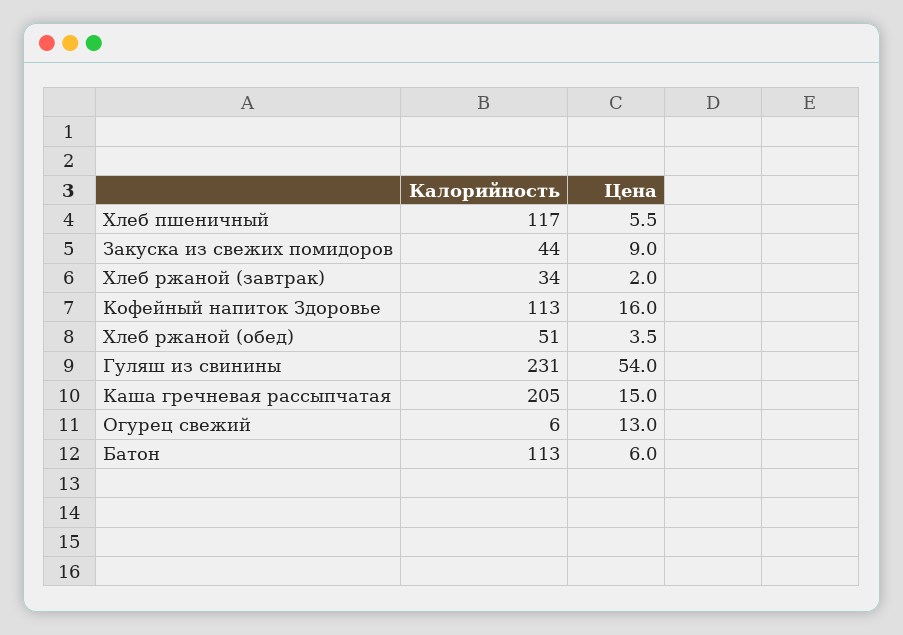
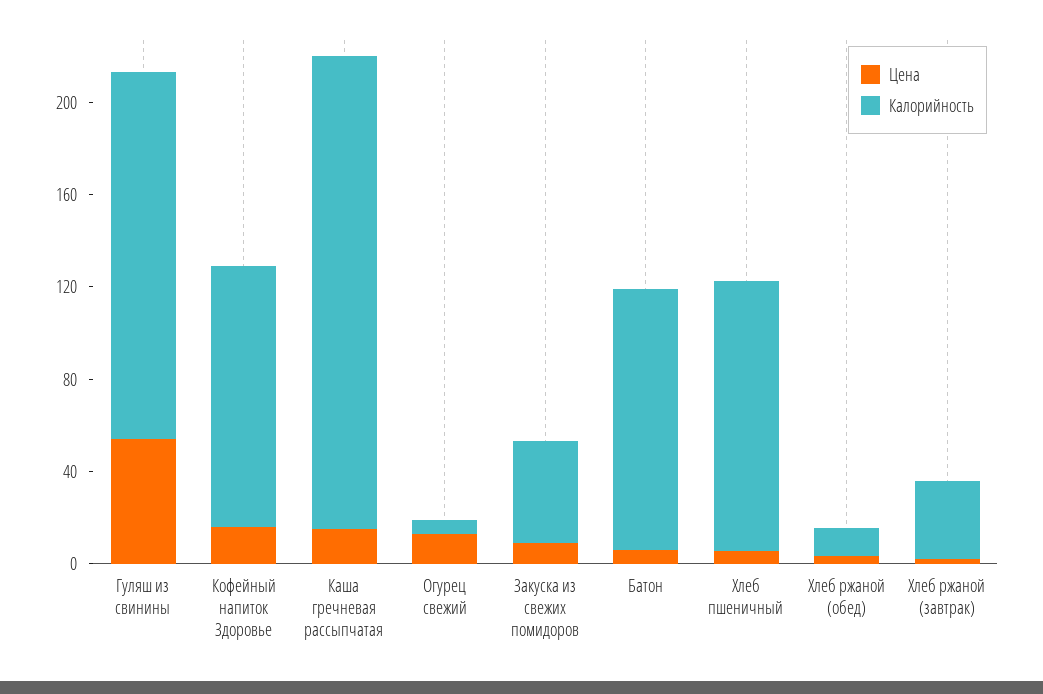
  {
    "Калорийность": {
      "Хлеб пшеничный": 117,
      "Закуска из свежих помидоров": 44,
      "Хлеб ржаной (завтрак)": 34,
      "Кофейный напиток Здоровье": 113,
-     "Хлеб ржаной (обед)": 51,
+     "Хлеб ржаной (обед)": 10,
-     "Гуляш из свинины": 231,
+     "Гуляш из свинины": 160,
      "Каша гречневая рассыпчатая": 205,
      "Огурец свежий": 6,
      "Батон": 113
    },
    "Цена": {
      "Хлеб пшеничный": 5.5,
      "Закуска из свежих помидоров": 9,
      "Хлеб ржаной (завтрак)": 2,
      "Кофейный напиток Здоровье": 16,
      "Хлеб ржаной (обед)": 3.5,
      "Гуляш из свинины": 54,
      "Каша гречневая рассыпчатая": 15,
      "Огурец свежий": 13,
      "Батон": 6
    }
  }

